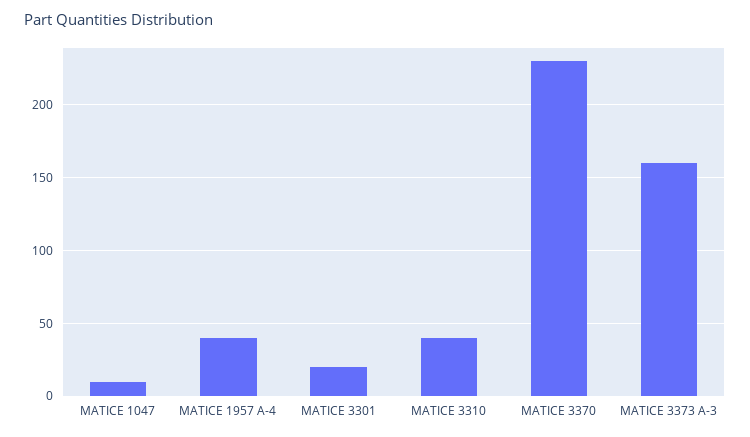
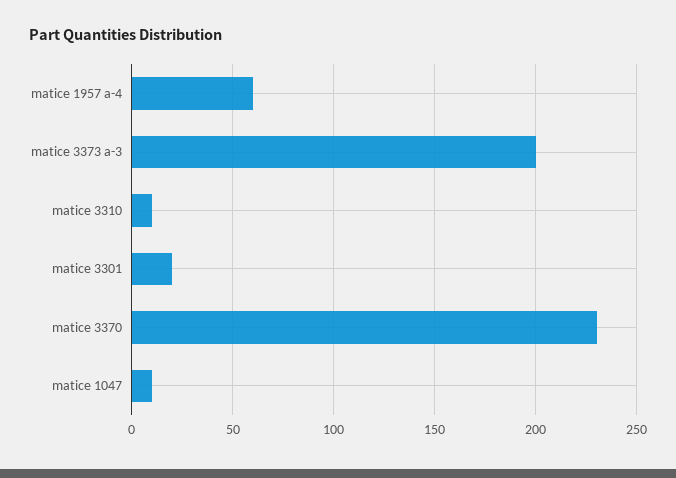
  {
    "MATICE 1047": 10,
-   "MATICE 1957 A-4": 40,
+   "MATICE 1957 A-4": 60,
    "MATICE 3301": 20,
-   "MATICE 3310": 40,
+   "MATICE 3310": 10,
    "MATICE 3370": 230,
-   "MATICE 3373 A-3": 160
+   "MATICE 3373 A-3": 200
  }

